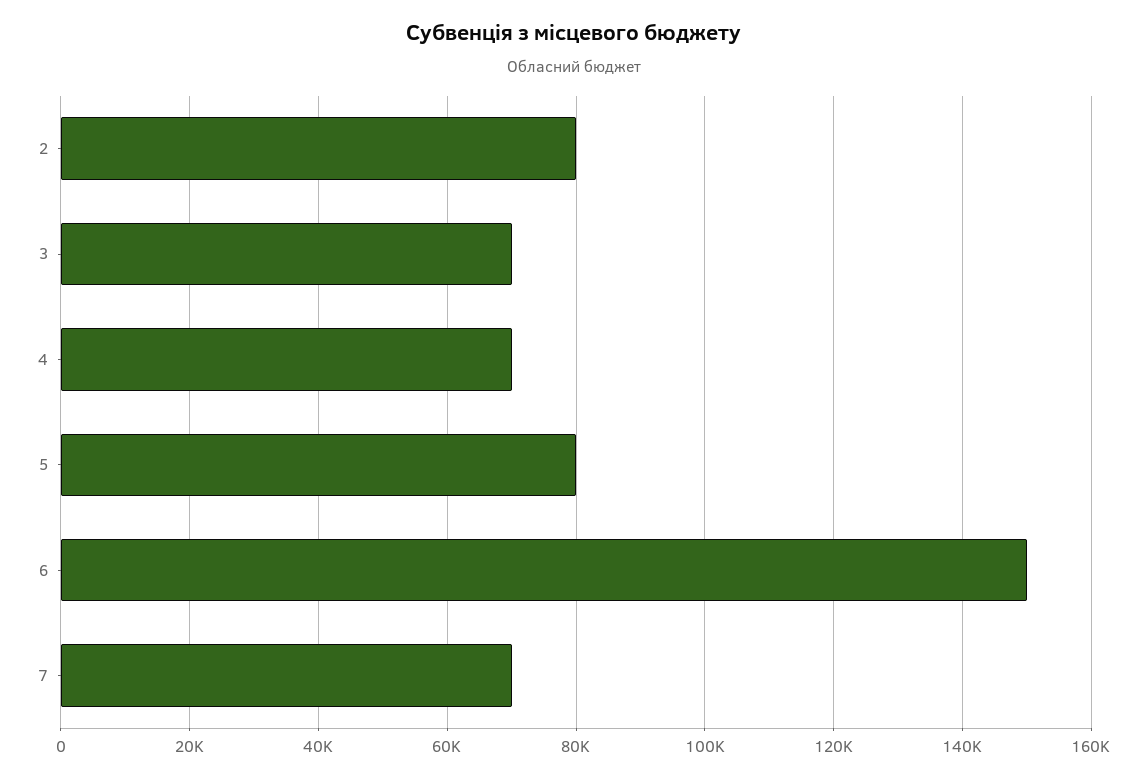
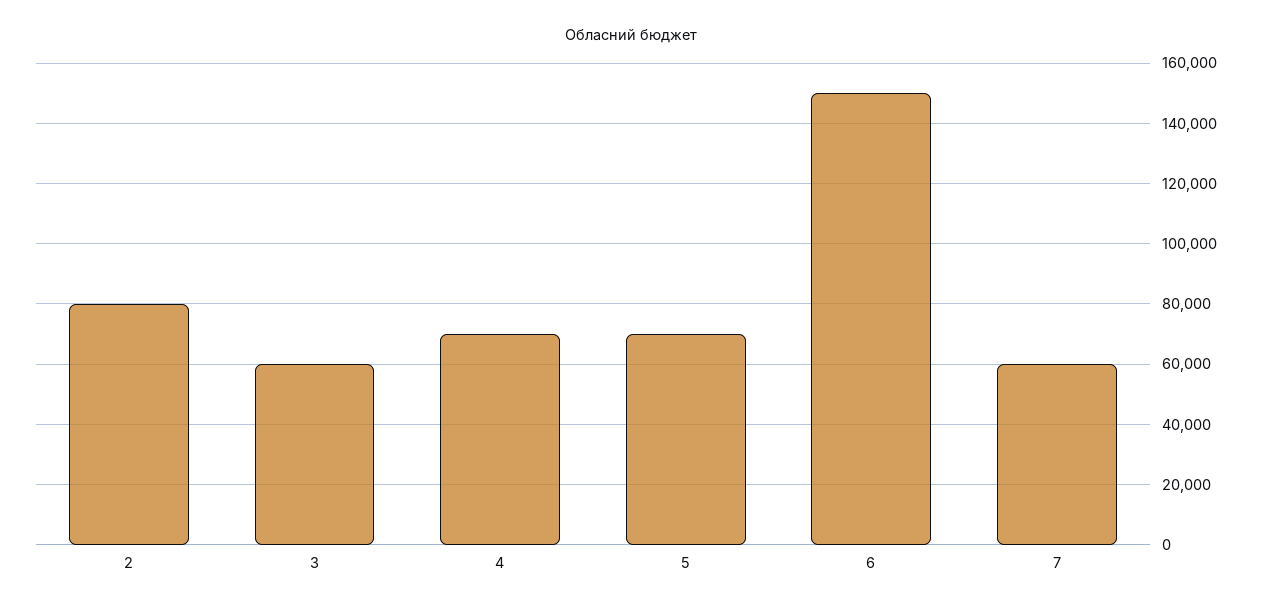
  {
    "2": 80000,
-   "3": 70000,
+   "3": 60000,
    "4": 70000,
-   "5": 80000,
+   "5": 70000,
    "6": 150000,
-   "7": 70000
+   "7": 60000
  }

